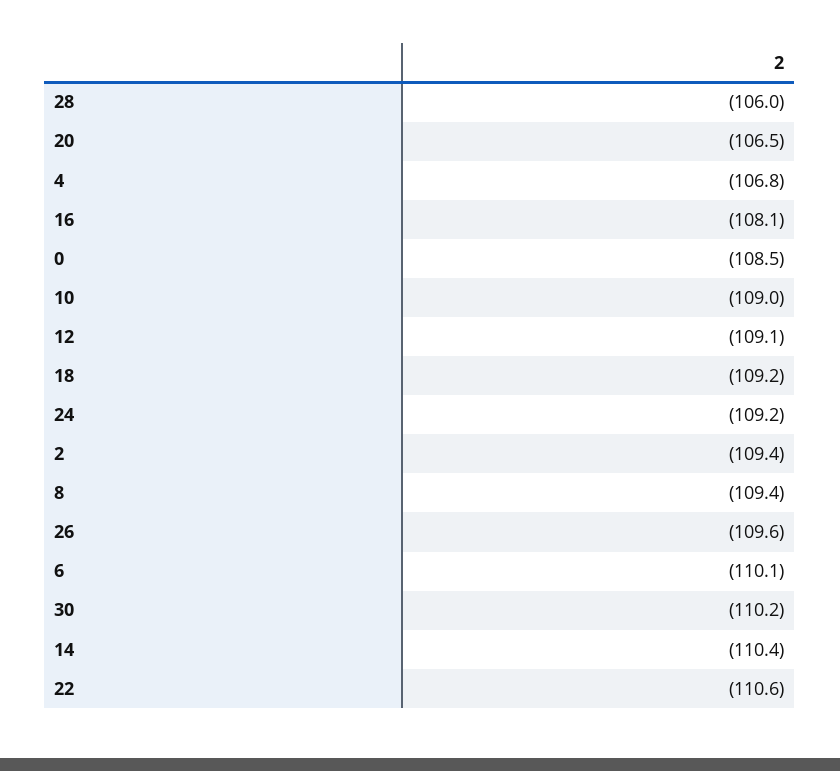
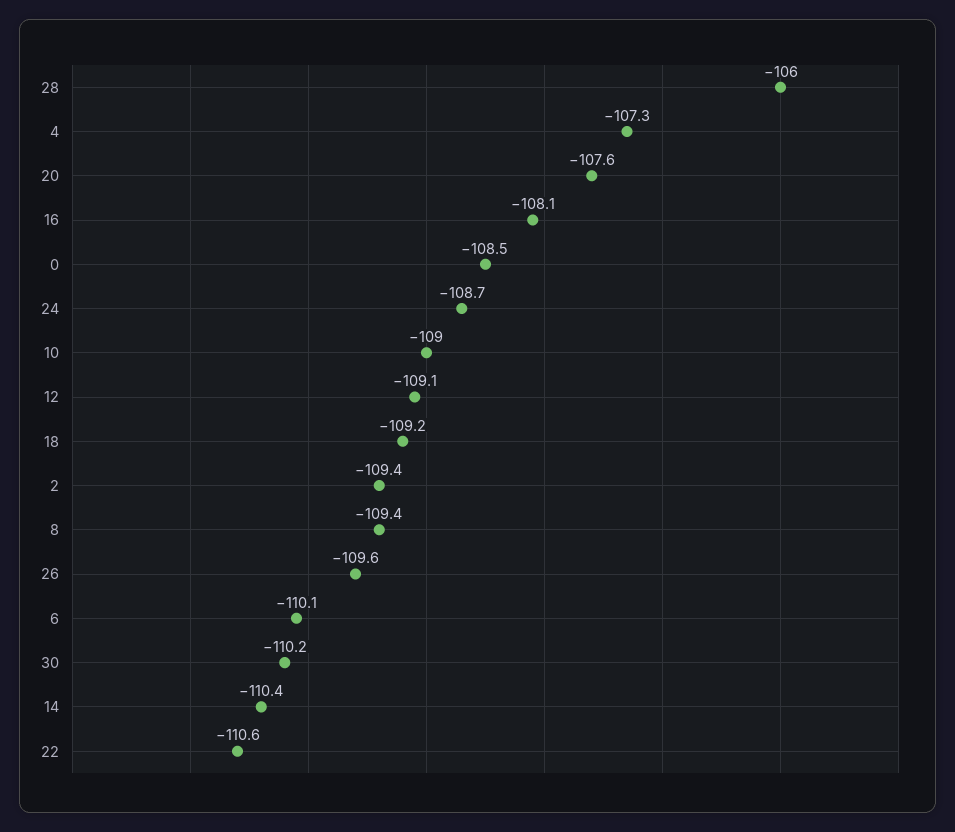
  {
    "28": -106,
-   "20": -106.5,
+   "20": -107.6,
-   "4": -106.8,
+   "4": -107.3,
    "16": -108.1,
    "0": -108.5,
    "10": -109,
    "12": -109.1,
    "18": -109.2,
-   "24": -109.2,
+   "24": -108.7,
    "2": -109.4,
    "8": -109.4,
    "26": -109.6,
    "6": -110.1,
    "30": -110.2,
    "14": -110.4,
    "22": -110.6
  }

